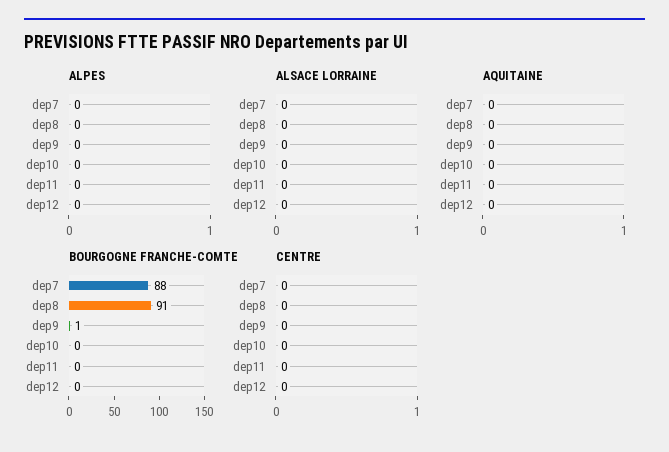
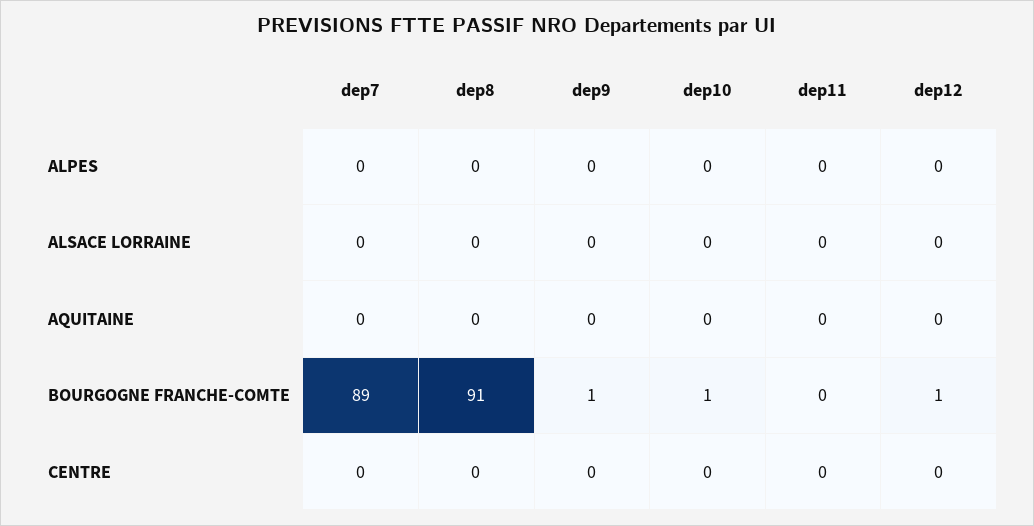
  {
    "ALPES": {
      "dep7": 0,
      "dep8": 0,
      "dep9": 0,
      "dep10": 0,
      "dep11": 0,
      "dep12": 0
    },
    "ALSACE LORRAINE": {
      "dep7": 0,
      "dep8": 0,
      "dep9": 0,
      "dep10": 0,
      "dep11": 0,
      "dep12": 0
    },
    "AQUITAINE": {
      "dep7": 0,
      "dep8": 0,
      "dep9": 0,
      "dep10": 0,
      "dep11": 0,
      "dep12": 0
    },
    "BOURGOGNE FRANCHE-COMTE": {
-     "dep7": 88,
+     "dep7": 89,
      "dep8": 91,
      "dep9": 1,
-     "dep10": 0,
+     "dep10": 1,
      "dep11": 0,
-     "dep12": 0
+     "dep12": 1
    },
    "CENTRE": {
      "dep7": 0,
      "dep8": 0,
      "dep9": 0,
      "dep10": 0,
      "dep11": 0,
      "dep12": 0
    }
  }

